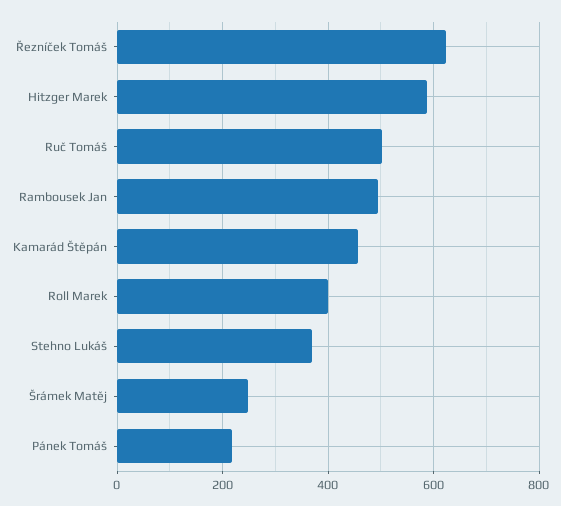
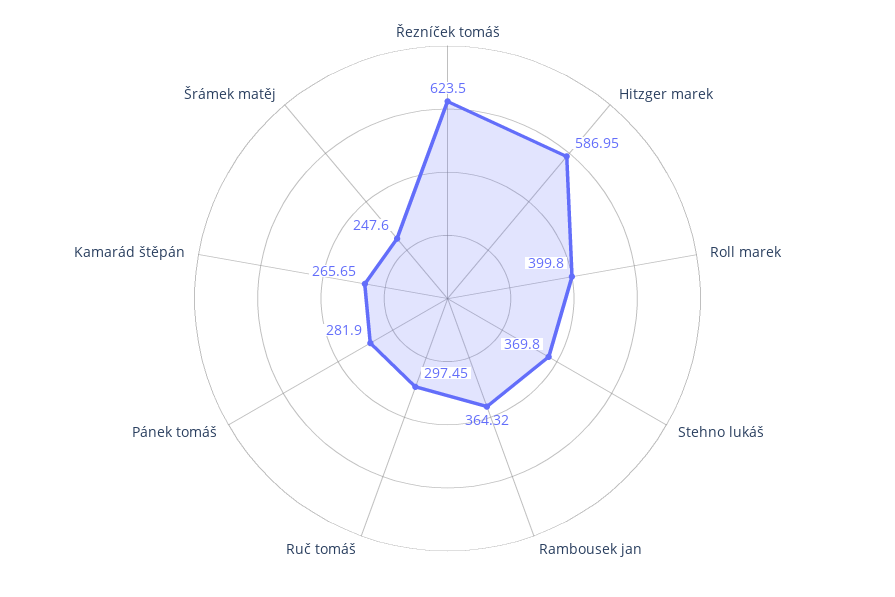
  {
    "Řezníček Tomáš": 623.5,
    "Hitzger Marek": 586.95,
-   "Ruč Tomáš": 500,
+   "Ruč Tomáš": 297.45,
-   "Rambousek Jan": 500,
+   "Rambousek Jan": 364.32,
-   "Kamarád Štěpán": 460,
+   "Kamarád Štěpán": 265.65,
    "Roll Marek": 399.8,
    "Stehno Lukáš": 369.8,
    "Šrámek Matěj": 247.6,
-   "Pánek Tomáš": 220
+   "Pánek Tomáš": 281.9
  }

